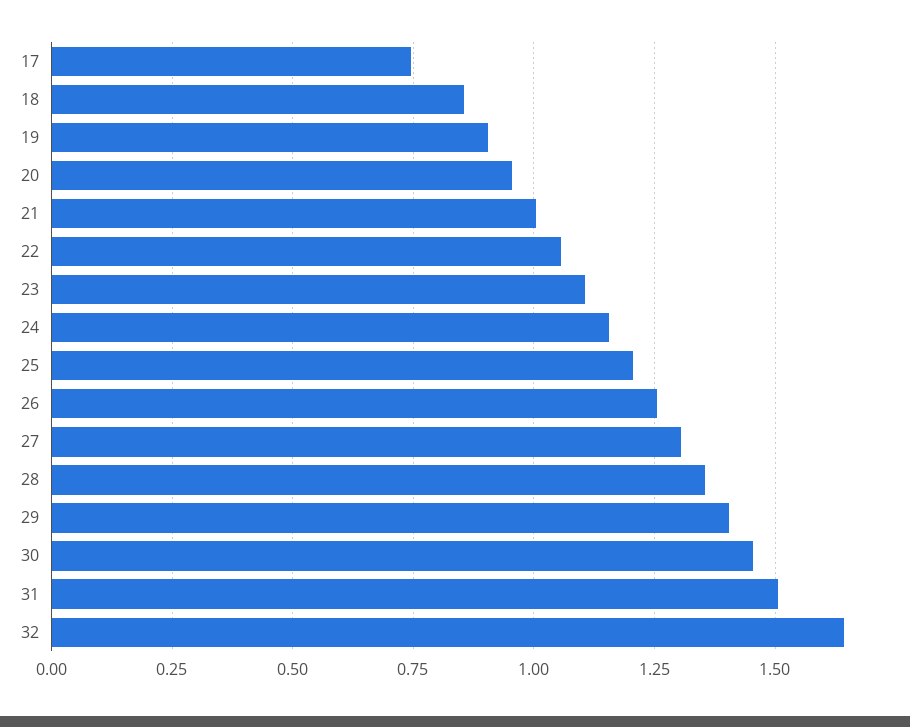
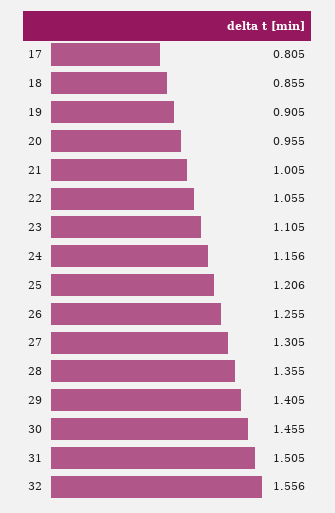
  {
-   "17": 0.75,
+   "17": 0.805,
    "18": 0.855,
    "19": 0.905,
    "20": 0.955,
    "21": 1.005,
    "22": 1.055,
    "23": 1.105,
    "24": 1.156,
    "25": 1.206,
    "26": 1.255,
    "27": 1.305,
    "28": 1.355,
    "29": 1.405,
    "30": 1.455,
    "31": 1.505,
-   "32": 1.65
+   "32": 1.556
  }

